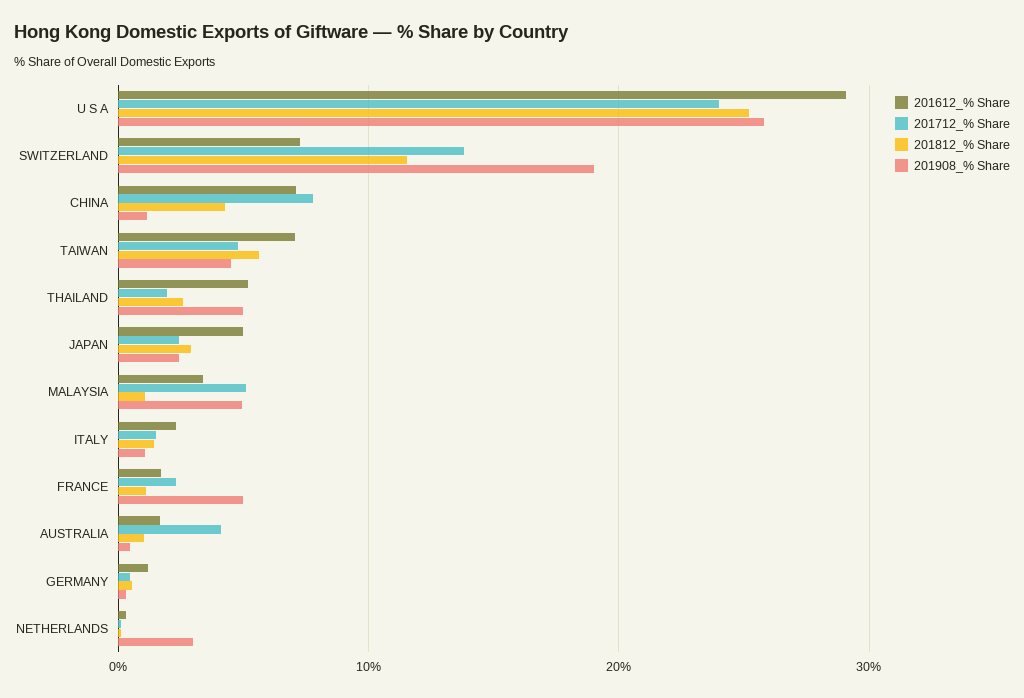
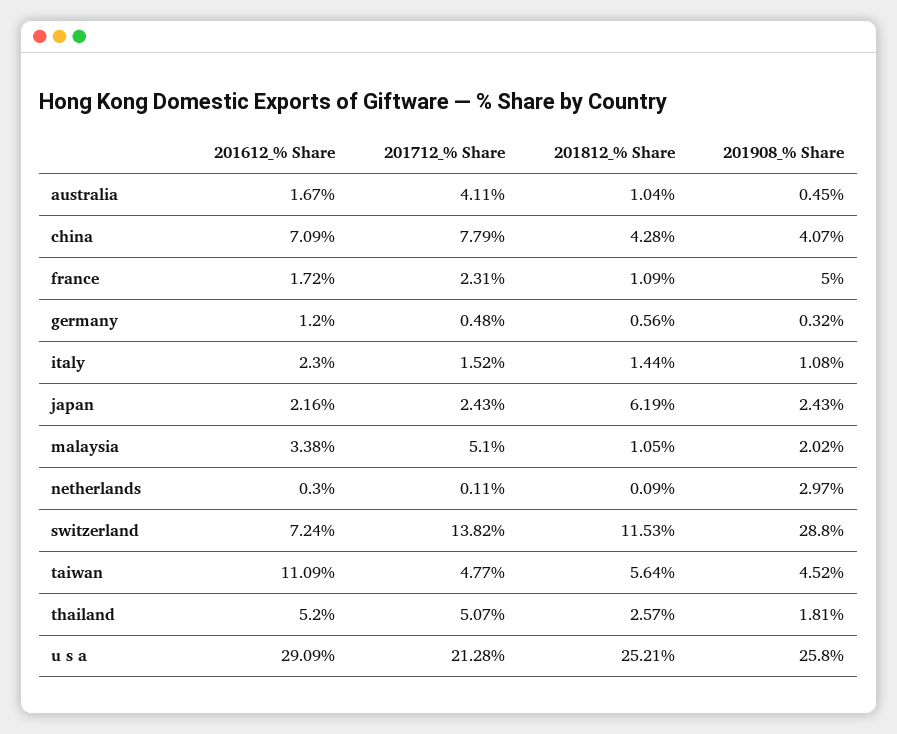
  {
    "201612_% Share": {
      "U S A": 29.09,
      "SWITZERLAND": 7.24,
      "CHINA": 7.09,
-     "TAIWAN": 7,
+     "TAIWAN": 11.09,
      "THAILAND": 5.2,
-     "JAPAN": 5,
+     "JAPAN": 2.16,
      "MALAYSIA": 3.38,
      "ITALY": 2.3,
      "FRANCE": 1.72,
      "AUSTRALIA": 1.67,
      "GERMANY": 1.2,
      "NETHERLANDS": 0.3
    },
    "201712_% Share": {
-     "U S A": 24,
+     "U S A": 21.28,
      "SWITZERLAND": 13.82,
      "CHINA": 7.79,
      "TAIWAN": 4.77,
-     "THAILAND": 2,
+     "THAILAND": 5.07,
      "JAPAN": 2.43,
      "MALAYSIA": 5.1,
      "ITALY": 1.52,
      "FRANCE": 2.31,
      "AUSTRALIA": 4.11,
      "GERMANY": 0.48,
      "NETHERLANDS": 0.11
    },
    "201812_% Share": {
      "U S A": 25.21,
      "SWITZERLAND": 11.53,
      "CHINA": 4.28,
      "TAIWAN": 5.64,
      "THAILAND": 2.57,
-     "JAPAN": 3,
+     "JAPAN": 6.19,
      "MALAYSIA": 1.05,
      "ITALY": 1.44,
      "FRANCE": 1.09,
      "AUSTRALIA": 1.04,
      "GERMANY": 0.56,
      "NETHERLANDS": 0.09
    },
    "201908_% Share": {
      "U S A": 25.8,
-     "SWITZERLAND": 19,
+     "SWITZERLAND": 28.8,
-     "CHINA": 1,
+     "CHINA": 4.07,
      "TAIWAN": 4.52,
-     "THAILAND": 5,
+     "THAILAND": 1.81,
      "JAPAN": 2.43,
-     "MALAYSIA": 5,
+     "MALAYSIA": 2.02,
      "ITALY": 1.08,
      "FRANCE": 5,
      "AUSTRALIA": 0.45,
      "GERMANY": 0.32,
      "NETHERLANDS": 2.97
    }
  }

